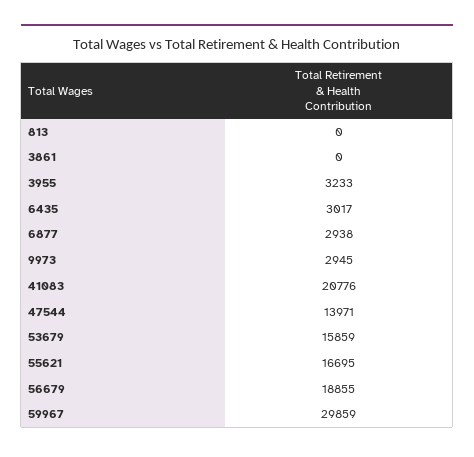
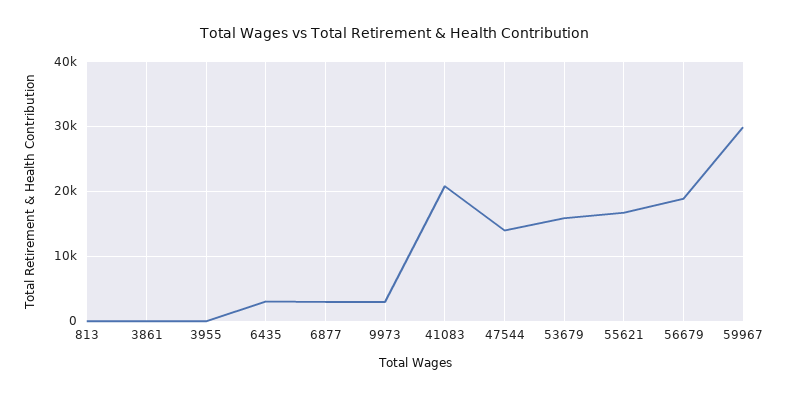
  {
    "813": 0,
    "3861": 0,
-   "3955": 3233,
+   "3955": 0,
    "6435": 3017,
    "6877": 2938,
    "9973": 2945,
    "41083": 20776,
    "47544": 13971,
    "53679": 15859,
    "55621": 16695,
    "56679": 18855,
    "59967": 29859
  }

